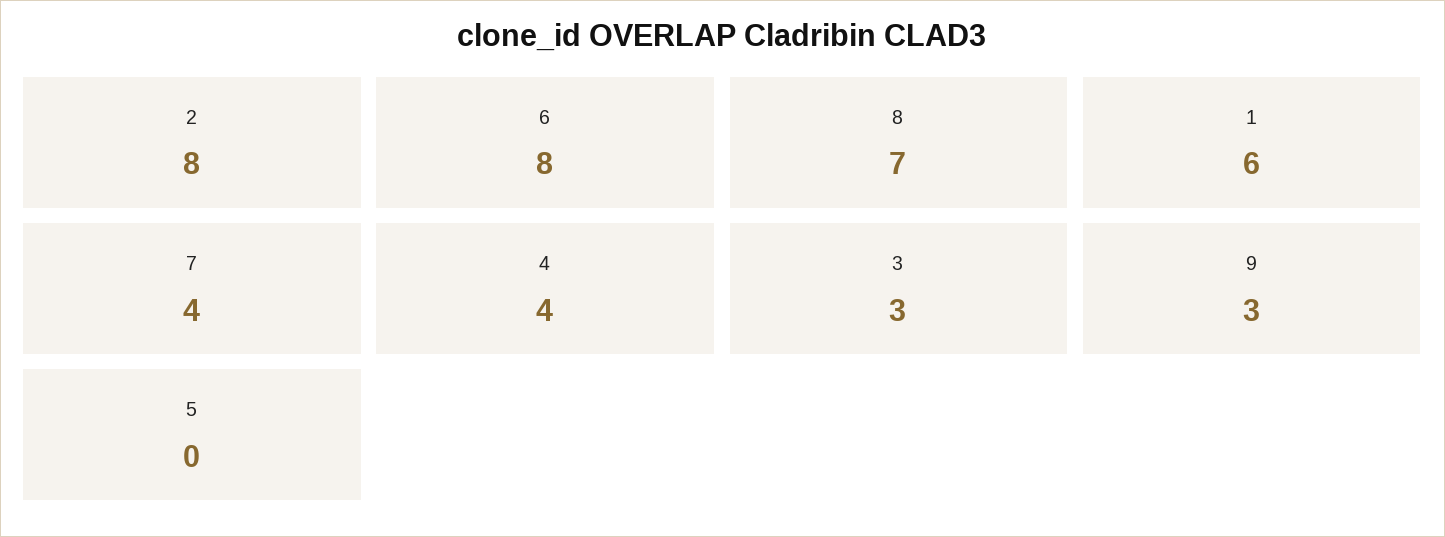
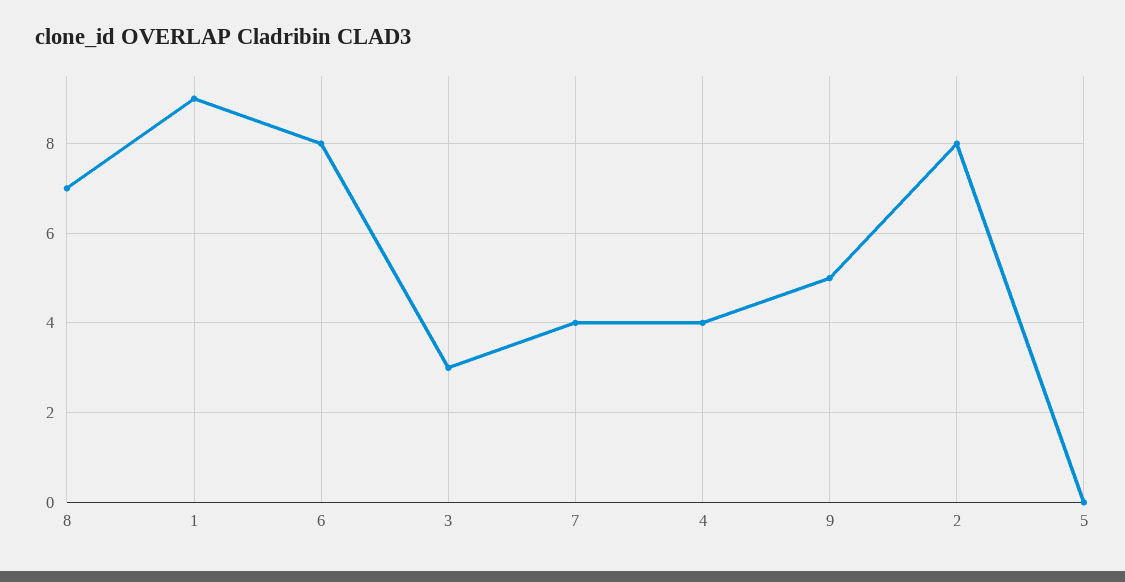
  {
    "2": 8,
    "6": 8,
    "8": 7,
-   "1": 6,
+   "1": 9,
    "7": 4,
    "4": 4,
    "3": 3,
-   "9": 3,
+   "9": 5,
    "5": 0
  }

